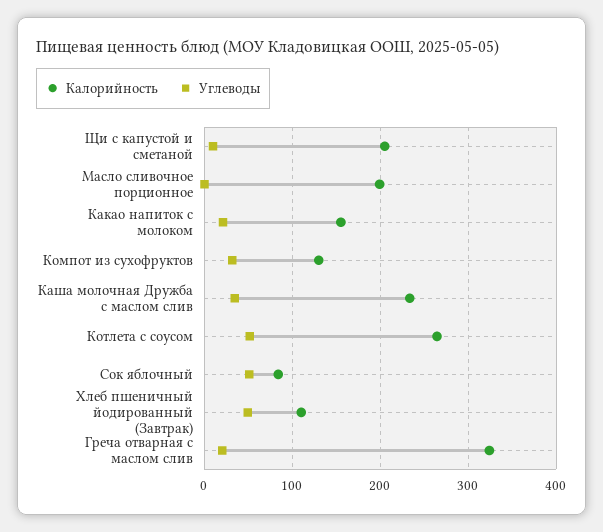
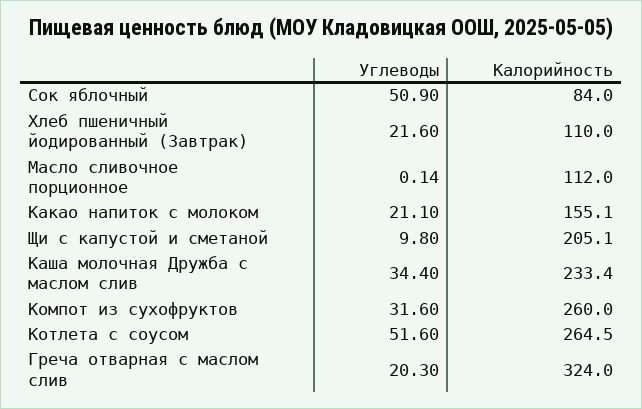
  {
    "Калорийность": {
      "Щи с капустой и сметаной": 205.1,
-     "Масло сливочное порционное": 200,
+     "Масло сливочное порционное": 112,
      "Какао напиток с молоком": 155.1,
-     "Компот из сухофруктов": 130,
+     "Компот из сухофруктов": 260,
      "Каша молочная Дружба с маслом слив": 233.4,
      "Котлета с соусом": 264.5,
      "Сок яблочный": 84,
      "Хлеб пшеничный йодированный (Завтрак)": 110,
      "Греча отварная с маслом слив": 324
    },
    "Углеводы": {
      "Щи с капустой и сметаной": 9.8,
      "Масло сливочное порционное": 0.14,
      "Какао напиток с молоком": 21.1,
      "Компот из сухофруктов": 31.6,
      "Каша молочная Дружба с маслом слив": 34.4,
      "Котлета с соусом": 51.6,
      "Сок яблочный": 50.9,
-     "Хлеб пшеничный йодированный (Завтрак)": 50,
+     "Хлеб пшеничный йодированный (Завтрак)": 21.6,
      "Греча отварная с маслом слив": 20.3
    }
  }

